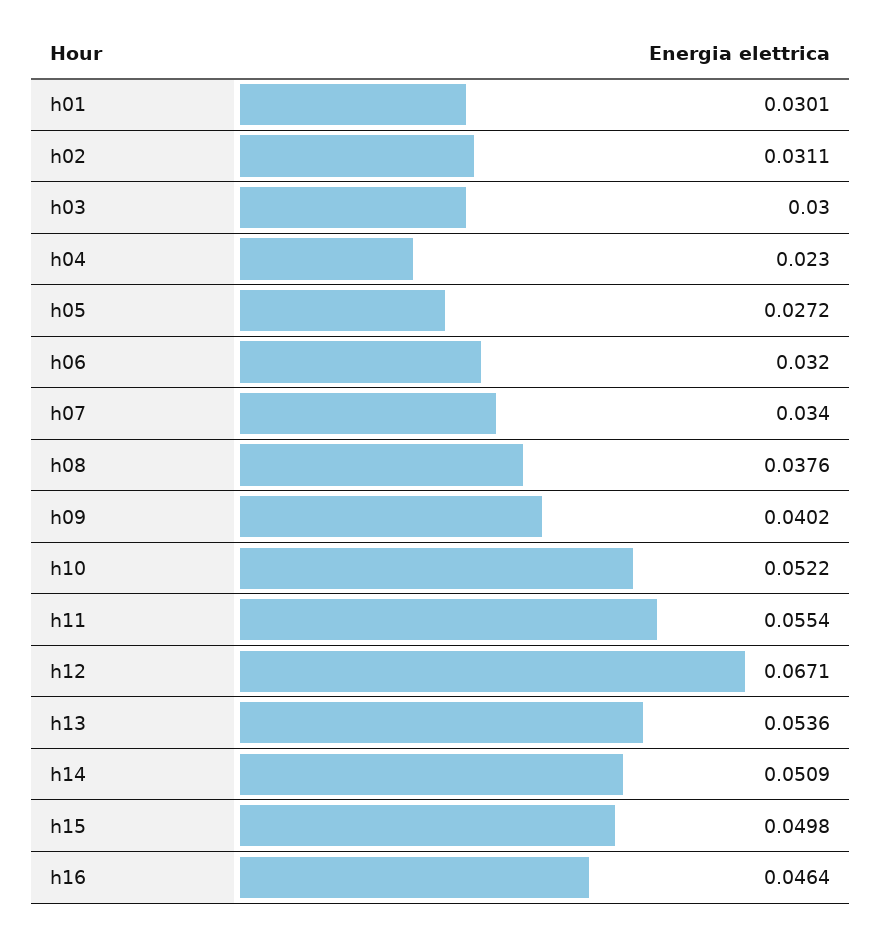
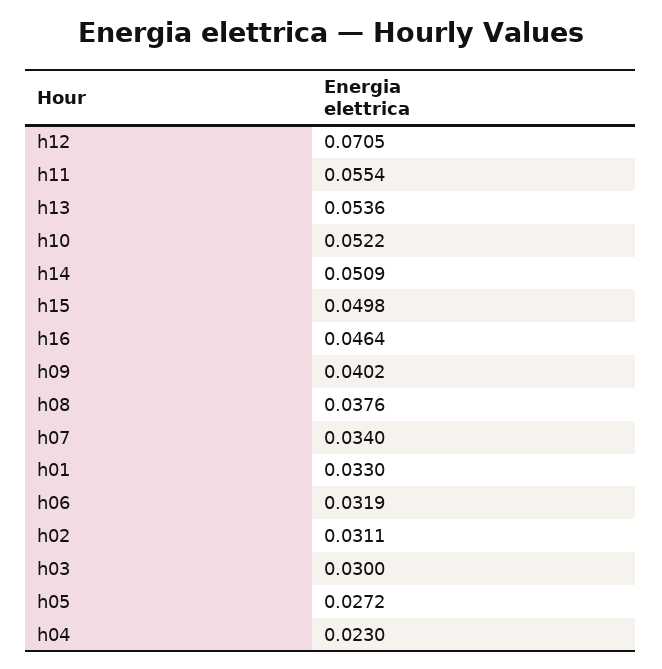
  {
-   "h01": 0.0301,
+   "h01": 0.033,
    "h02": 0.0311,
    "h03": 0.03,
    "h04": 0.023,
    "h05": 0.0272,
-   "h06": 0.032,
+   "h06": 0.0319,
    "h07": 0.034,
    "h08": 0.0376,
    "h09": 0.0402,
    "h10": 0.0522,
    "h11": 0.0554,
-   "h12": 0.0671,
+   "h12": 0.0705,
    "h13": 0.0536,
    "h14": 0.0509,
    "h15": 0.0498,
    "h16": 0.0464
  }

